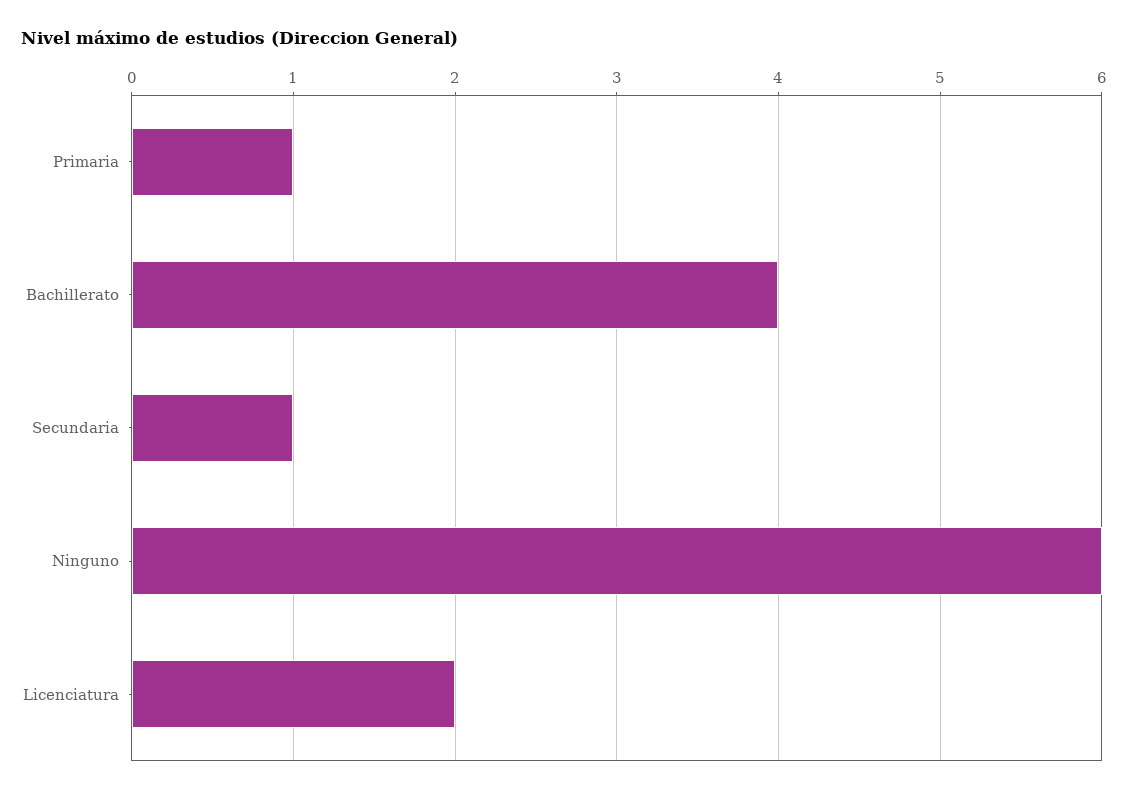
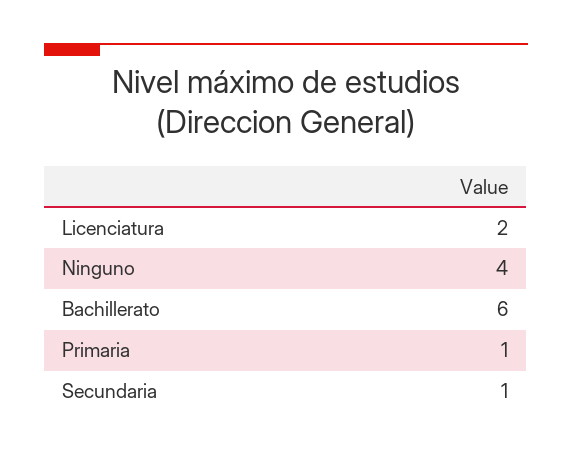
  {
    "Primaria": 1,
-   "Bachillerato": 4,
+   "Bachillerato": 6,
    "Secundaria": 1,
-   "Ninguno": 6,
+   "Ninguno": 4,
    "Licenciatura": 2
  }

